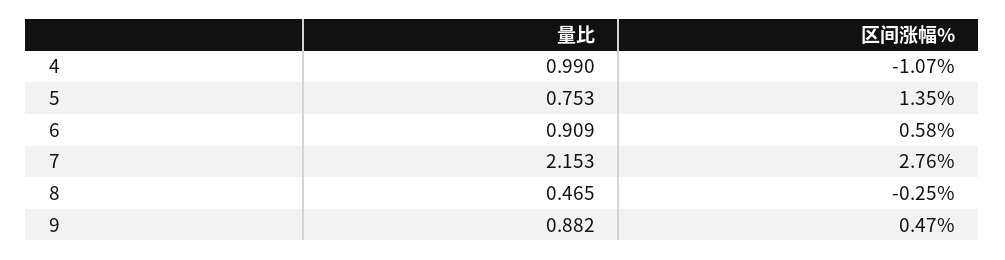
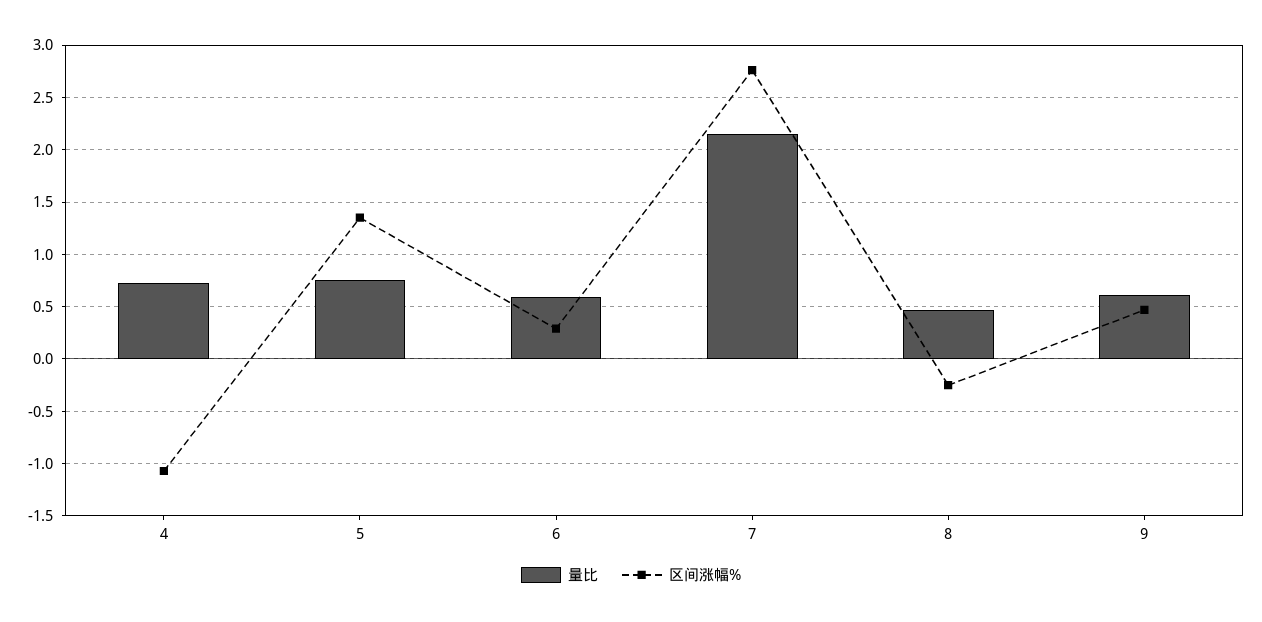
  {
    "量比": {
-     "4": 0.99,
+     "4": 0.7,
      "5": 0.753,
-     "6": 0.909,
+     "6": 0.6,
      "7": 2.153,
      "8": 0.465,
-     "9": 0.882
+     "9": 0.6
    },
    "区间涨幅%": {
      "4": -1.07,
      "5": 1.35,
-     "6": 0.58,
+     "6": 0.3,
      "7": 2.76,
      "8": -0.25,
      "9": 0.47
    }
  }

